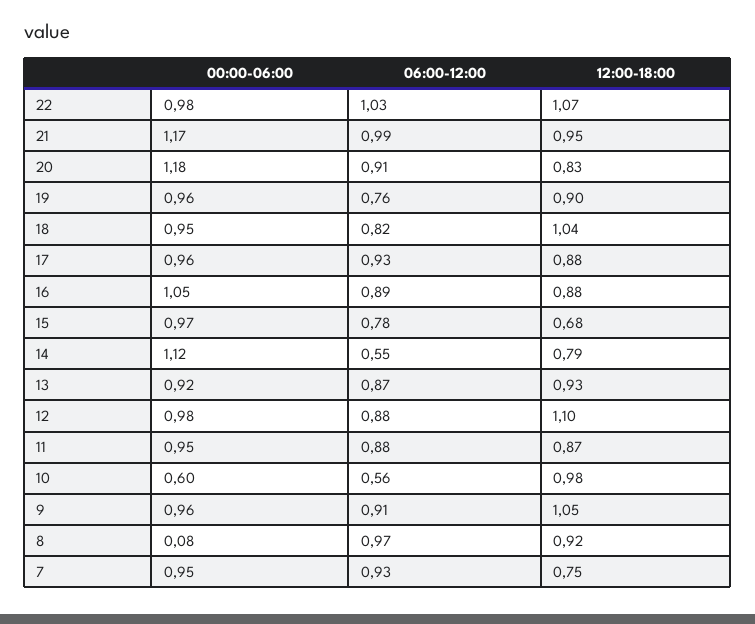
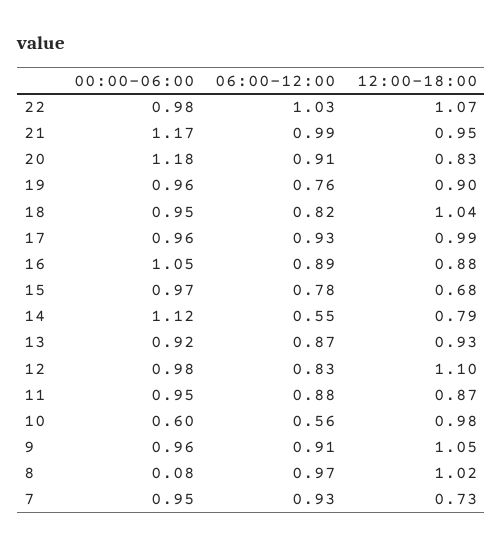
  {
    "00:00-06:00": {
      "22": 0.98,
      "21": 1.17,
      "20": 1.18,
      "19": 0.96,
      "18": 0.95,
      "17": 0.96,
      "16": 1.05,
      "15": 0.97,
      "14": 1.12,
      "13": 0.92,
      "12": 0.98,
      "11": 0.95,
      "10": 0.6,
      "9": 0.96,
      "8": 0.08,
      "7": 0.95
    },
    "06:00-12:00": {
      "22": 1.03,
      "21": 0.99,
      "20": 0.91,
      "19": 0.76,
      "18": 0.82,
      "17": 0.93,
      "16": 0.89,
      "15": 0.78,
      "14": 0.55,
      "13": 0.87,
-     "12": 0.88,
+     "12": 0.83,
      "11": 0.88,
      "10": 0.56,
      "9": 0.91,
      "8": 0.97,
      "7": 0.93
    },
    "12:00-18:00": {
      "22": 1.07,
      "21": 0.95,
      "20": 0.83,
      "19": 0.9,
      "18": 1.04,
-     "17": 0.88,
+     "17": 0.99,
      "16": 0.88,
      "15": 0.68,
      "14": 0.79,
      "13": 0.93,
      "12": 1.1,
      "11": 0.87,
      "10": 0.98,
      "9": 1.05,
-     "8": 0.92,
+     "8": 1.02,
-     "7": 0.75
+     "7": 0.73
    }
  }

